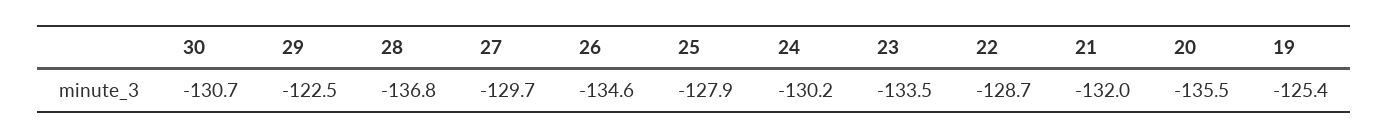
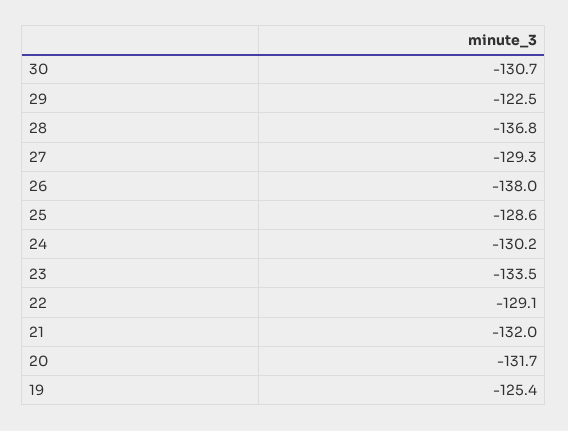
  {
    "30": -130.7,
    "29": -122.5,
    "28": -136.8,
-   "27": -129.7,
+   "27": -129.3,
-   "26": -134.6,
+   "26": -138,
-   "25": -127.9,
+   "25": -128.6,
    "24": -130.2,
    "23": -133.5,
-   "22": -128.7,
+   "22": -129.1,
    "21": -132,
-   "20": -135.5,
+   "20": -131.7,
    "19": -125.4
  }

